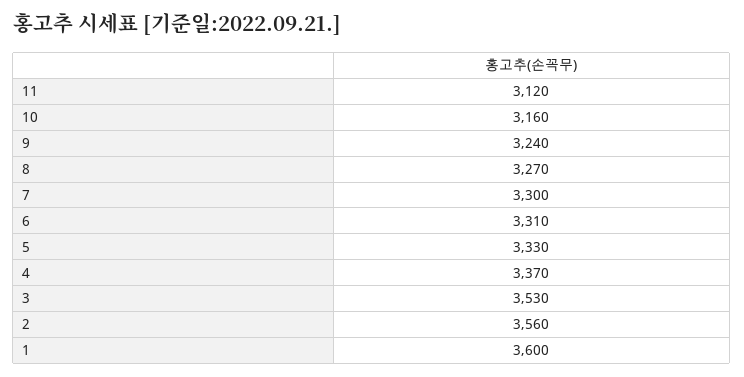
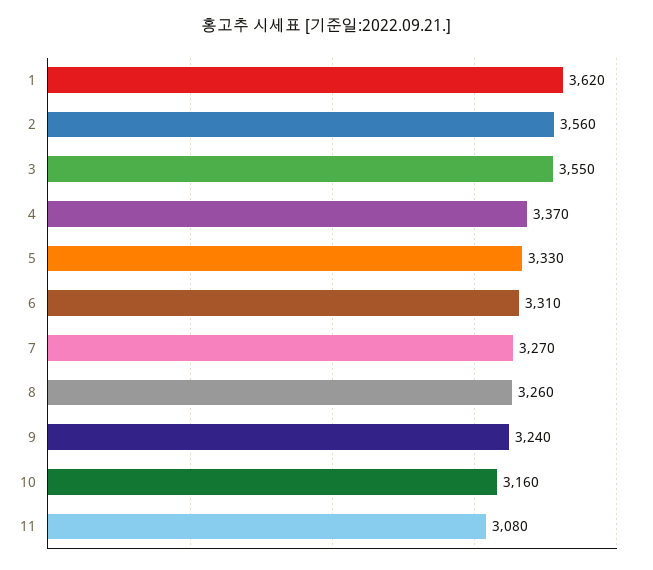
  {
-   "11": 3120,
+   "11": 3080,
    "10": 3160,
    "9": 3240,
-   "8": 3270,
+   "8": 3260,
-   "7": 3300,
+   "7": 3270,
    "6": 3310,
    "5": 3330,
    "4": 3370,
-   "3": 3530,
+   "3": 3550,
    "2": 3560,
-   "1": 3600
+   "1": 3620
  }

